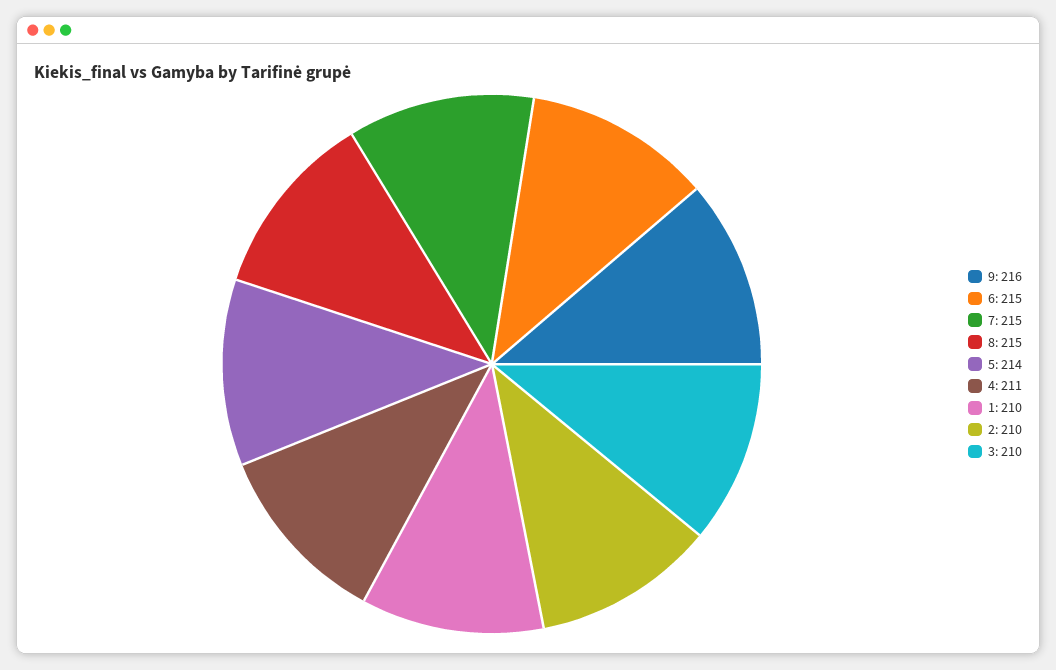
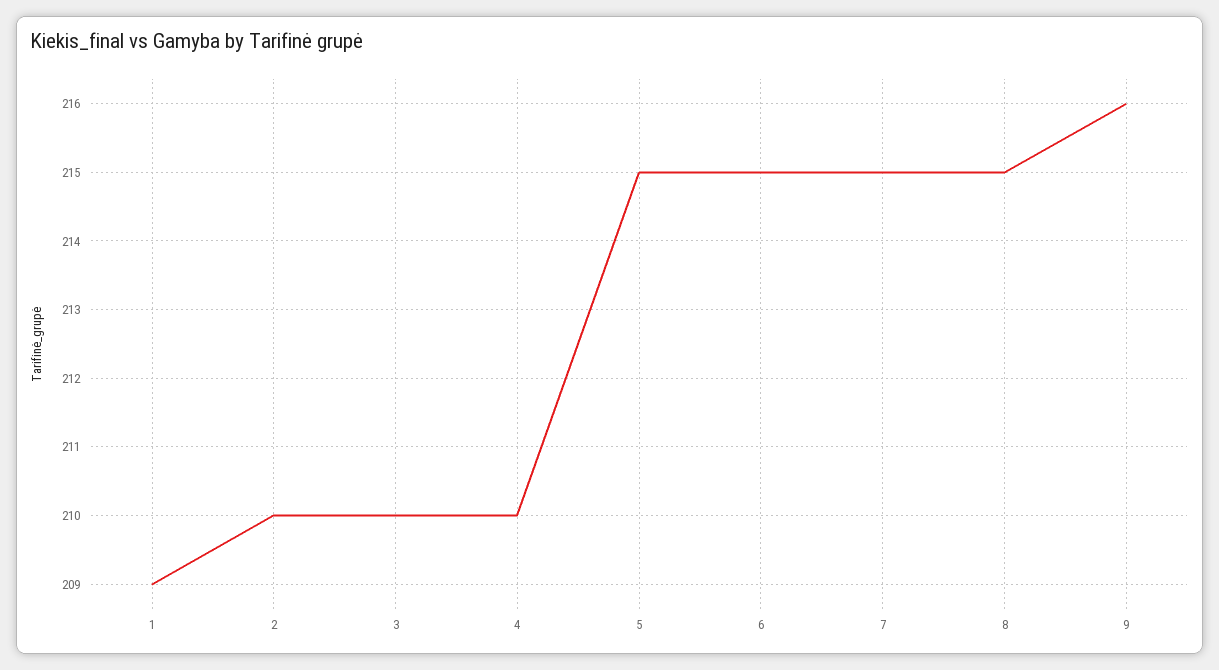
  {
    "9": 216,
    "6": 215,
    "7": 215,
    "8": 215,
-   "5": 214,
+   "5": 215,
-   "4": 211,
+   "4": 210,
-   "1": 210,
+   "1": 209,
    "2": 210,
    "3": 210
  }

